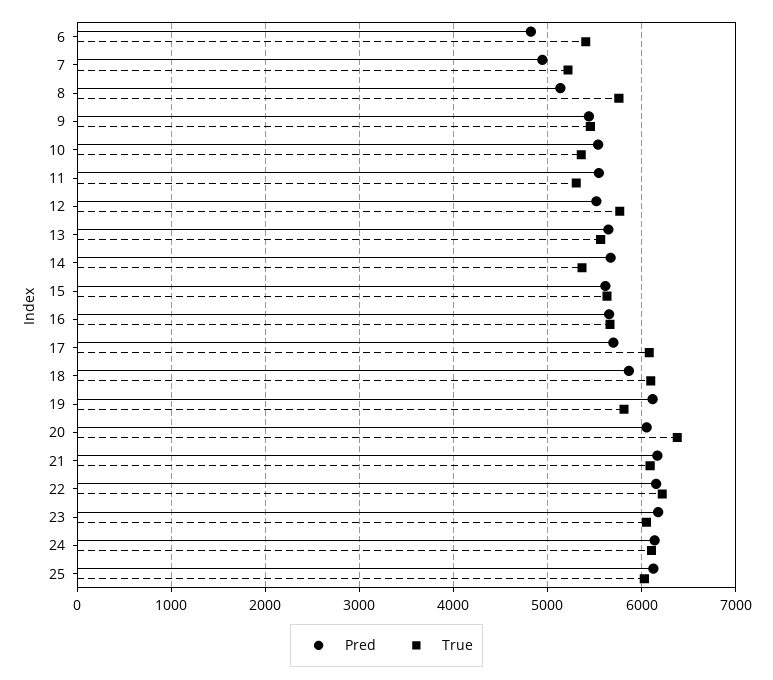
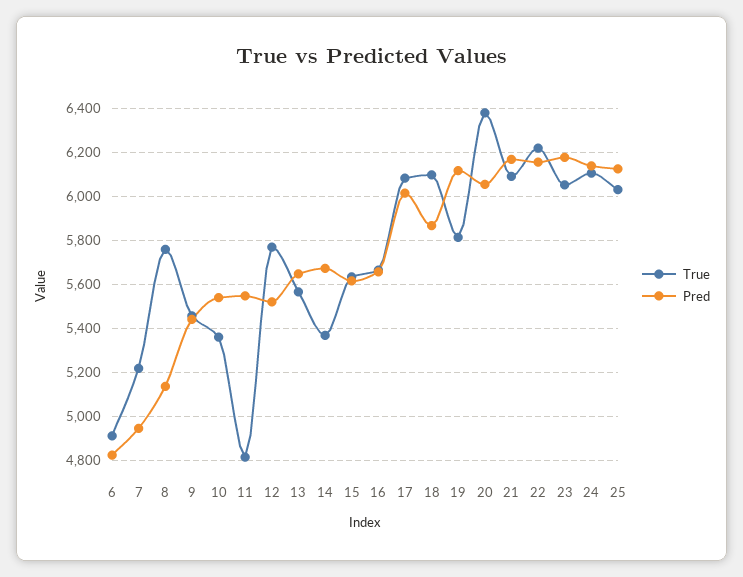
  {
    "Pred": {
      "6": 4800,
      "7": 4950,
      "8": 5150,
      "9": 5450,
      "10": 5550,
      "11": 5550,
      "12": 5500,
      "13": 5650,
      "14": 5650,
      "15": 5600,
      "16": 5650,
-     "17": 5700,
+     "17": 6000,
      "18": 5850,
      "19": 6100,
      "20": 6050,
      "21": 6150,
      "22": 6150,
      "23": 6200,
      "24": 6150,
      "25": 6150
    },
    "True": {
-     "6": 5400,
+     "6": 4900,
      "7": 5200,
      "8": 5750,
      "9": 5450,
      "10": 5350,
-     "11": 5300,
+     "11": 4800,
      "12": 5750,
      "13": 5550,
      "14": 5350,
      "15": 5650,
      "16": 5650,
      "17": 6100,
      "18": 6100,
      "19": 5800,
      "20": 6400,
      "21": 6100,
      "22": 6200,
      "23": 6050,
      "24": 6100,
      "25": 6050
    }
  }

